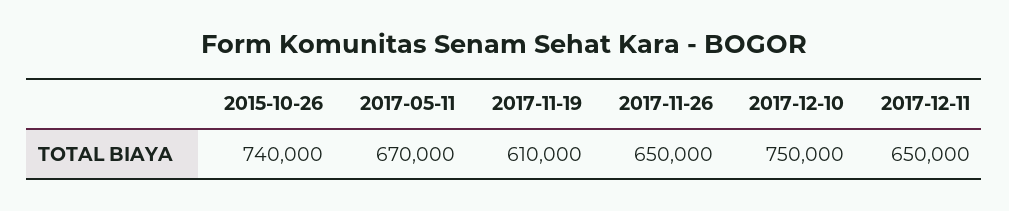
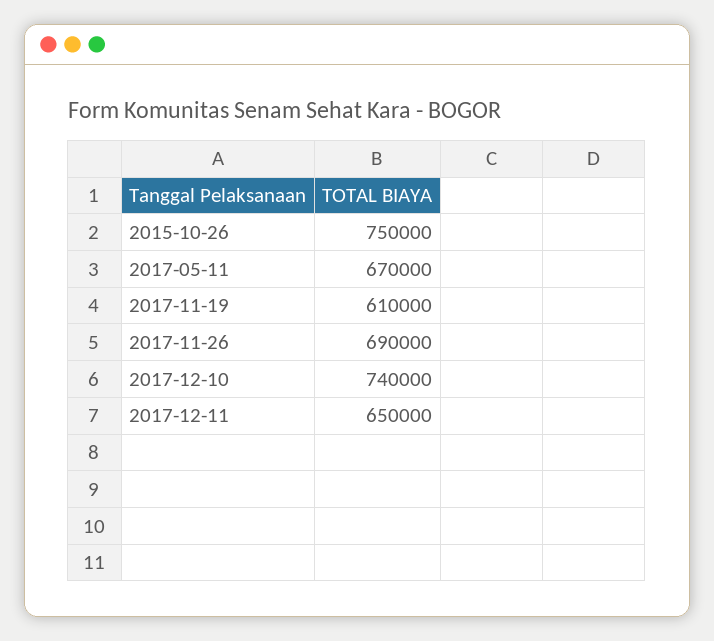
  {
-   "2015-10-26": 740000,
+   "2015-10-26": 750000,
    "2017-05-11": 670000,
    "2017-11-19": 610000,
-   "2017-11-26": 650000,
+   "2017-11-26": 690000,
-   "2017-12-10": 750000,
+   "2017-12-10": 740000,
    "2017-12-11": 650000
  }

